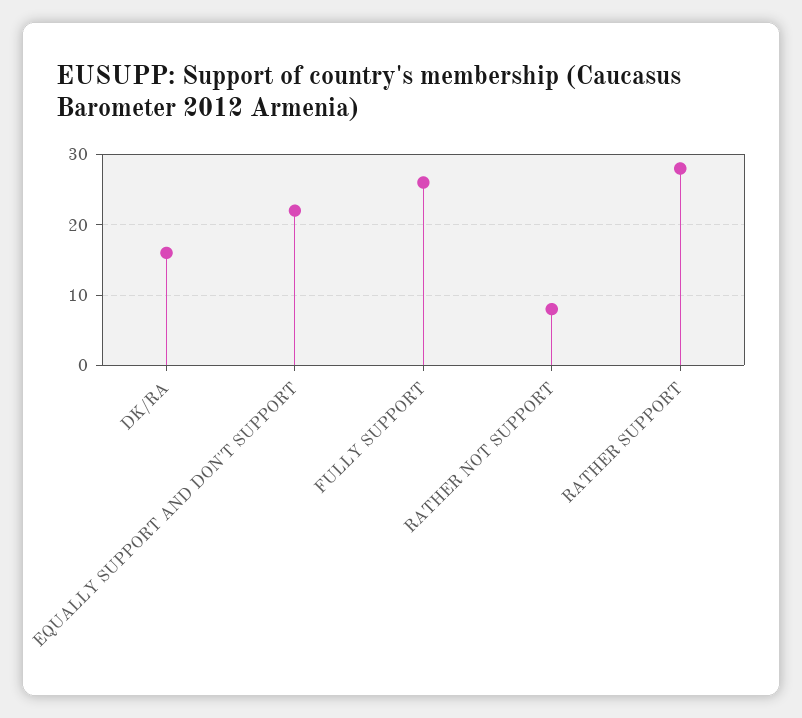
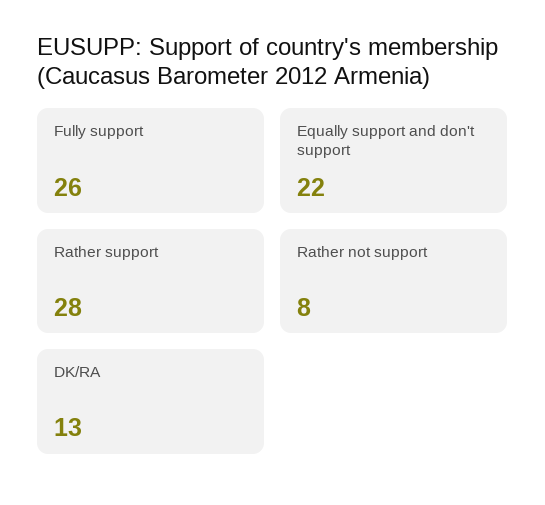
  {
-   "DK/RA": 16,
+   "DK/RA": 13,
    "EQUALLY SUPPORT AND DON'T SUPPORT": 22,
    "FULLY SUPPORT": 26,
    "RATHER NOT SUPPORT": 8,
    "RATHER SUPPORT": 28
  }

